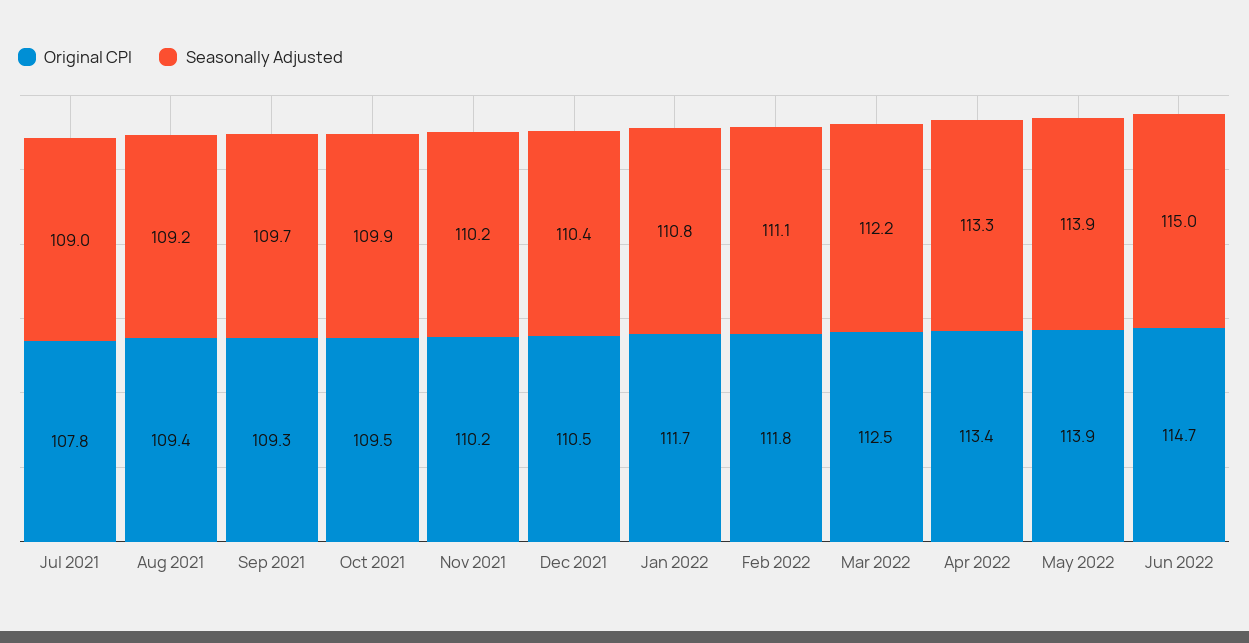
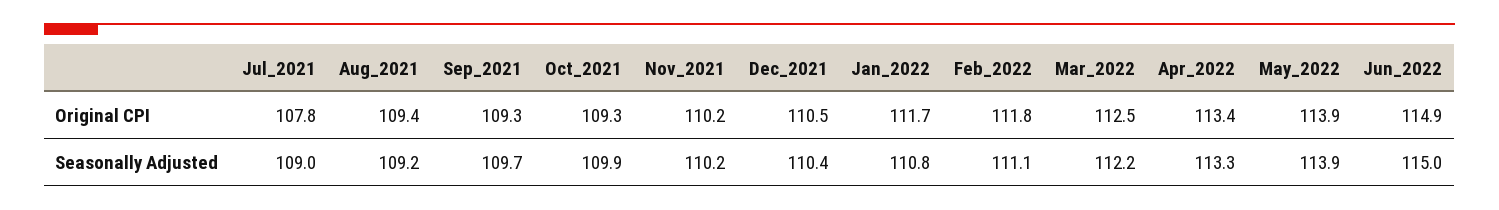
  {
    "Original CPI": {
      "Jul 2021": 107.8,
      "Aug 2021": 109.4,
      "Sep 2021": 109.3,
-     "Oct 2021": 109.5,
+     "Oct 2021": 109.3,
      "Nov 2021": 110.2,
      "Dec 2021": 110.5,
      "Jan 2022": 111.7,
      "Feb 2022": 111.8,
      "Mar 2022": 112.5,
      "Apr 2022": 113.4,
      "May 2022": 113.9,
-     "Jun 2022": 114.7
+     "Jun 2022": 114.9
    },
    "Seasonally Adjusted": {
      "Jul 2021": 109,
      "Aug 2021": 109.2,
      "Sep 2021": 109.7,
      "Oct 2021": 109.9,
      "Nov 2021": 110.2,
      "Dec 2021": 110.4,
      "Jan 2022": 110.8,
      "Feb 2022": 111.1,
      "Mar 2022": 112.2,
      "Apr 2022": 113.3,
      "May 2022": 113.9,
      "Jun 2022": 115
    }
  }

